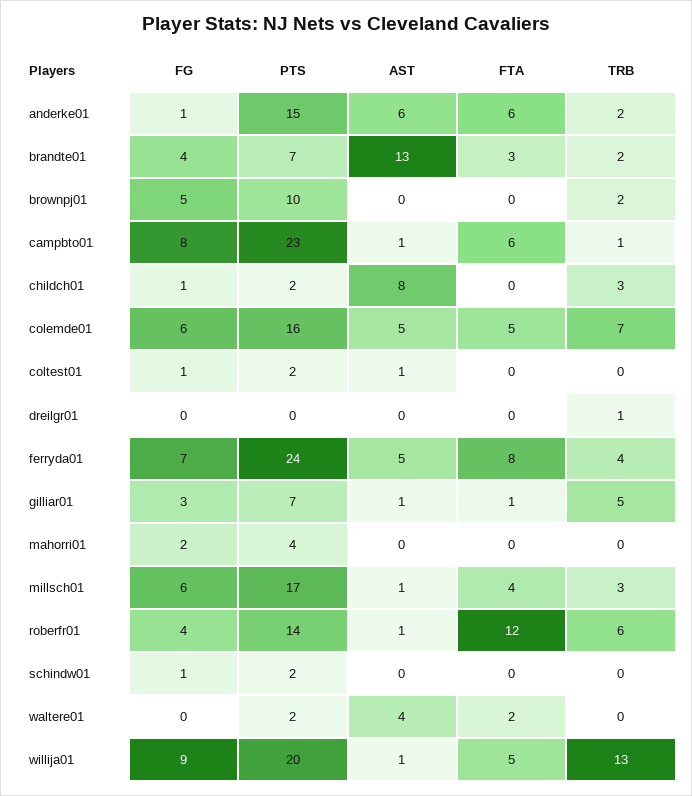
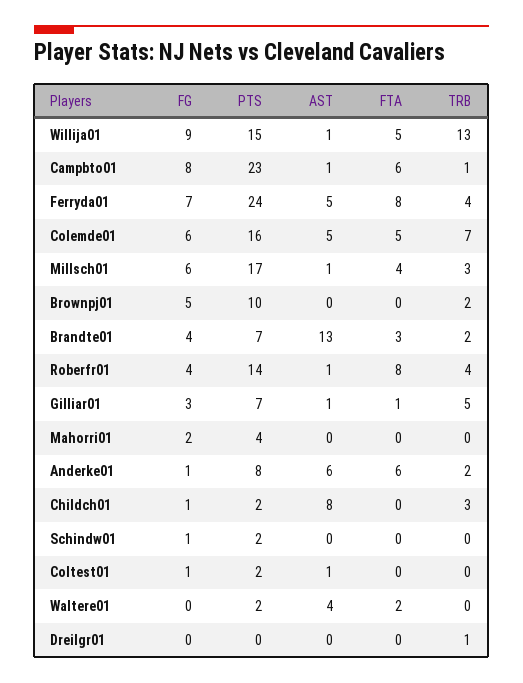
  {
    "FG": {
      "anderke01": 1,
      "brandte01": 4,
      "brownpj01": 5,
      "campbto01": 8,
      "childch01": 1,
      "colemde01": 6,
      "coltest01": 1,
      "dreilgr01": 0,
      "ferryda01": 7,
      "gilliar01": 3,
      "mahorri01": 2,
      "millsch01": 6,
      "roberfr01": 4,
      "schindw01": 1,
      "waltere01": 0,
      "willija01": 9
    },
    "PTS": {
-     "anderke01": 15,
+     "anderke01": 8,
      "brandte01": 7,
      "brownpj01": 10,
      "campbto01": 23,
      "childch01": 2,
      "colemde01": 16,
      "coltest01": 2,
      "dreilgr01": 0,
      "ferryda01": 24,
      "gilliar01": 7,
      "mahorri01": 4,
      "millsch01": 17,
      "roberfr01": 14,
      "schindw01": 2,
      "waltere01": 2,
-     "willija01": 20
+     "willija01": 15
    },
    "AST": {
      "anderke01": 6,
      "brandte01": 13,
      "brownpj01": 0,
      "campbto01": 1,
      "childch01": 8,
      "colemde01": 5,
      "coltest01": 1,
      "dreilgr01": 0,
      "ferryda01": 5,
      "gilliar01": 1,
      "mahorri01": 0,
      "millsch01": 1,
      "roberfr01": 1,
      "schindw01": 0,
      "waltere01": 4,
      "willija01": 1
    },
    "FTA": {
      "anderke01": 6,
      "brandte01": 3,
      "brownpj01": 0,
      "campbto01": 6,
      "childch01": 0,
      "colemde01": 5,
      "coltest01": 0,
      "dreilgr01": 0,
      "ferryda01": 8,
      "gilliar01": 1,
      "mahorri01": 0,
      "millsch01": 4,
-     "roberfr01": 12,
+     "roberfr01": 8,
      "schindw01": 0,
      "waltere01": 2,
      "willija01": 5
    },
    "TRB": {
      "anderke01": 2,
      "brandte01": 2,
      "brownpj01": 2,
      "campbto01": 1,
      "childch01": 3,
      "colemde01": 7,
      "coltest01": 0,
      "dreilgr01": 1,
      "ferryda01": 4,
      "gilliar01": 5,
      "mahorri01": 0,
      "millsch01": 3,
-     "roberfr01": 6,
+     "roberfr01": 4,
      "schindw01": 0,
      "waltere01": 0,
      "willija01": 13
    }
  }

